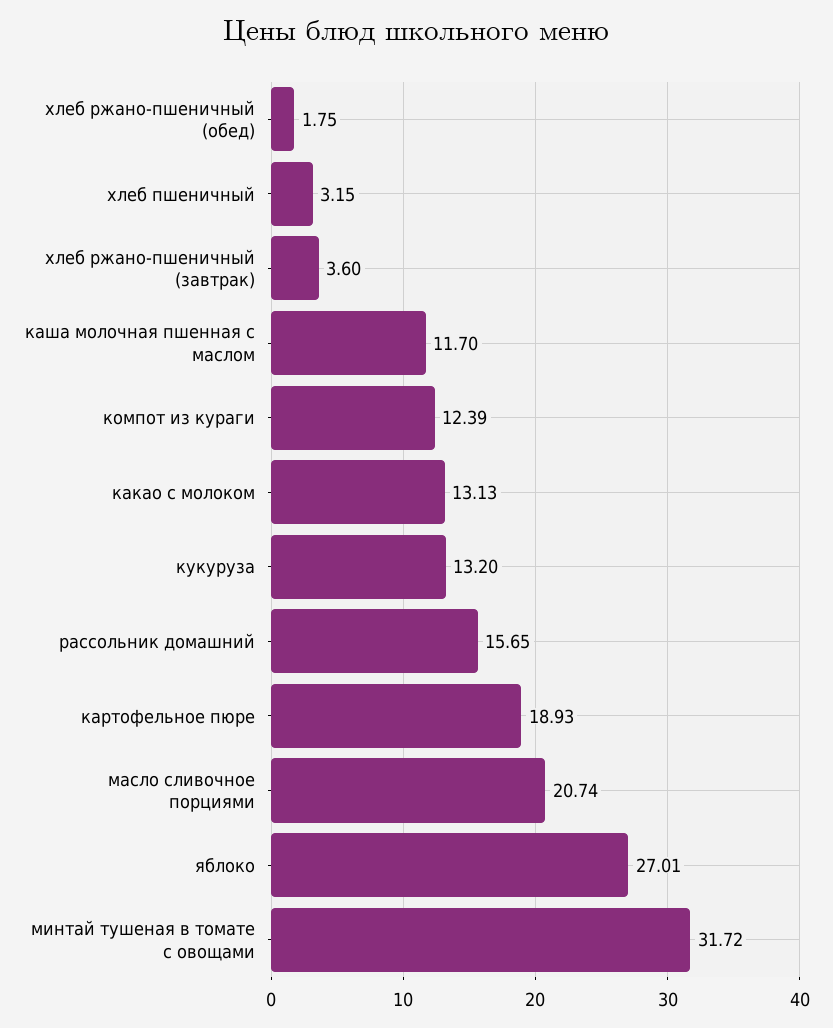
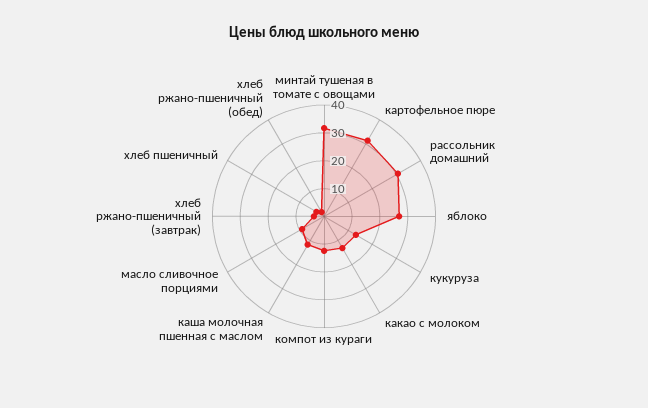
  {
    "хлеб ржано-пшеничный (обед)": 1.75,
    "хлеб пшеничный": 3.15,
    "хлеб ржано-пшеничный (завтрак)": 3.6,
    "каша молочная пшенная с маслом": 11.7,
    "компот из кураги": 12.39,
    "какао с молоком": 13.13,
    "кукуруза": 13.2,
-   "рассольник домашний": 15.65,
+   "рассольник домашний": 30,
-   "картофельное пюре": 18.93,
+   "картофельное пюре": 30,
-   "масло сливочное порциями": 20.74,
+   "масло сливочное порциями": 10,
    "яблоко": 27.01,
    "минтай тушеная в томате с овощами": 31.72
  }

